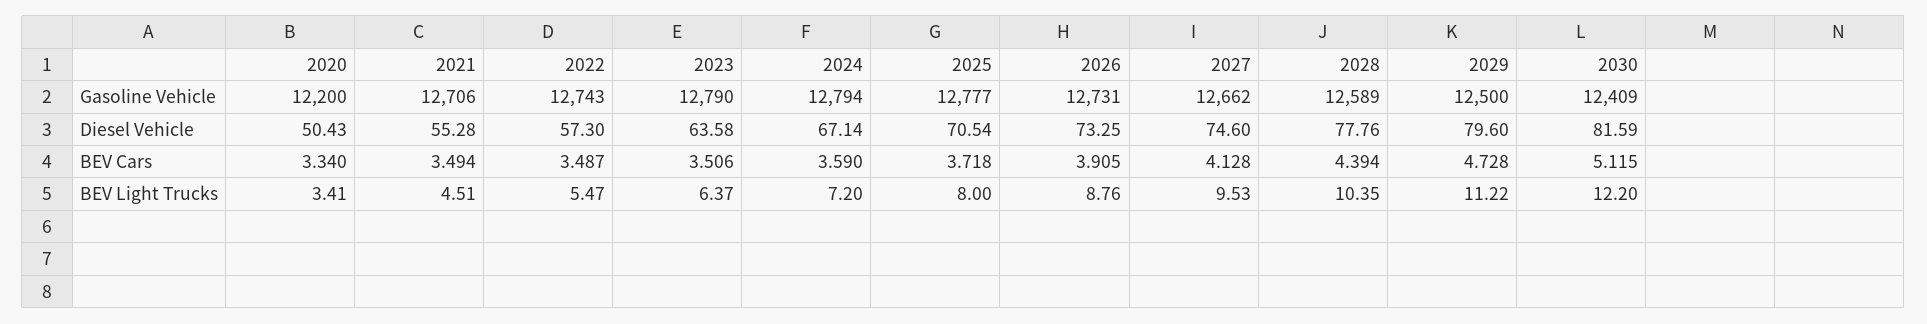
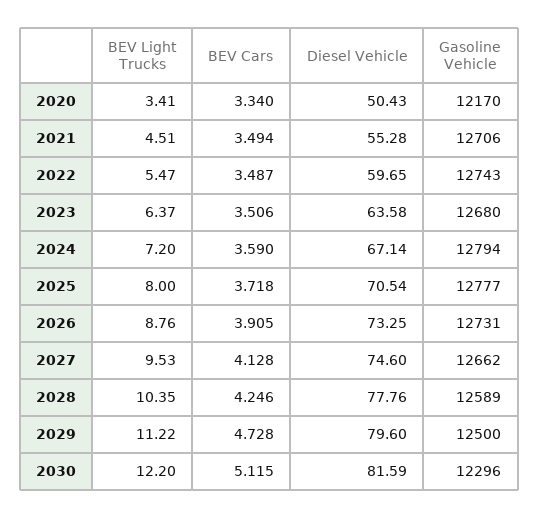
  {
    "2020": {
-     "Gasoline Vehicle": 12200,
+     "Gasoline Vehicle": 12170,
      "Diesel Vehicle": 50.43,
      "BEV Cars": 3.34,
      "BEV Light Trucks": 3.41
    },
    "2021": {
      "Gasoline Vehicle": 12706,
      "Diesel Vehicle": 55.28,
      "BEV Cars": 3.494,
      "BEV Light Trucks": 4.51
    },
    "2022": {
      "Gasoline Vehicle": 12743,
-     "Diesel Vehicle": 57.3,
+     "Diesel Vehicle": 59.65,
      "BEV Cars": 3.487,
      "BEV Light Trucks": 5.47
    },
    "2023": {
-     "Gasoline Vehicle": 12790,
+     "Gasoline Vehicle": 12680,
      "Diesel Vehicle": 63.58,
      "BEV Cars": 3.506,
      "BEV Light Trucks": 6.37
    },
    "2024": {
      "Gasoline Vehicle": 12794,
      "Diesel Vehicle": 67.14,
      "BEV Cars": 3.59,
      "BEV Light Trucks": 7.2
    },
    "2025": {
      "Gasoline Vehicle": 12777,
      "Diesel Vehicle": 70.54,
      "BEV Cars": 3.718,
      "BEV Light Trucks": 8
    },
    "2026": {
      "Gasoline Vehicle": 12731,
      "Diesel Vehicle": 73.25,
      "BEV Cars": 3.905,
      "BEV Light Trucks": 8.76
    },
    "2027": {
      "Gasoline Vehicle": 12662,
      "Diesel Vehicle": 74.6,
      "BEV Cars": 4.128,
      "BEV Light Trucks": 9.53
    },
    "2028": {
      "Gasoline Vehicle": 12589,
      "Diesel Vehicle": 77.76,
-     "BEV Cars": 4.394,
+     "BEV Cars": 4.246,
      "BEV Light Trucks": 10.35
    },
    "2029": {
      "Gasoline Vehicle": 12500,
      "Diesel Vehicle": 79.6,
      "BEV Cars": 4.728,
      "BEV Light Trucks": 11.22
    },
    "2030": {
-     "Gasoline Vehicle": 12409,
+     "Gasoline Vehicle": 12296,
      "Diesel Vehicle": 81.59,
      "BEV Cars": 5.115,
      "BEV Light Trucks": 12.2
    }
  }

